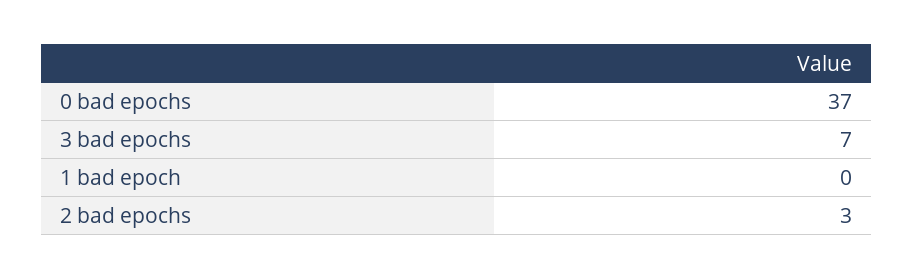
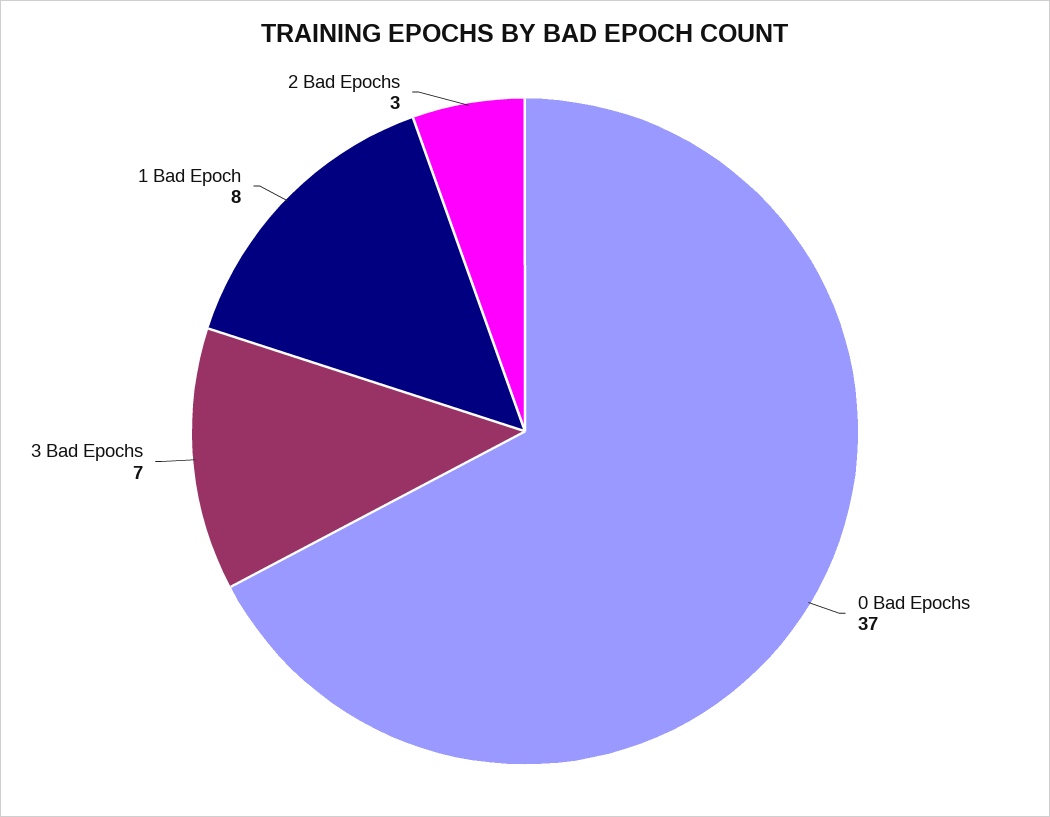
  {
    "0 bad epochs": 37,
    "3 bad epochs": 7,
-   "1 bad epoch": 0,
+   "1 bad epoch": 8,
    "2 bad epochs": 3
  }

